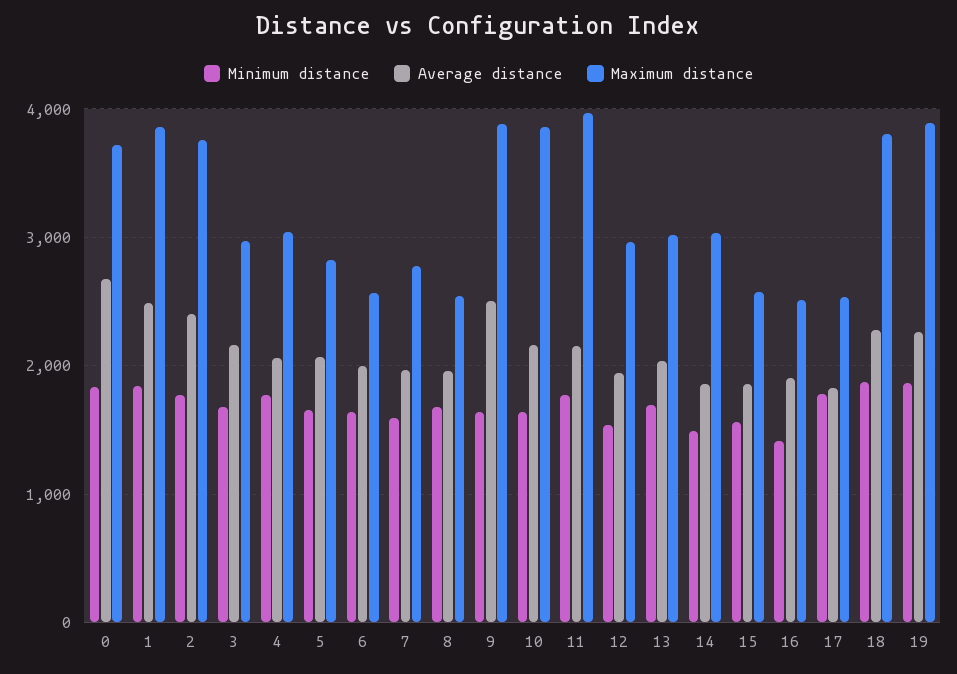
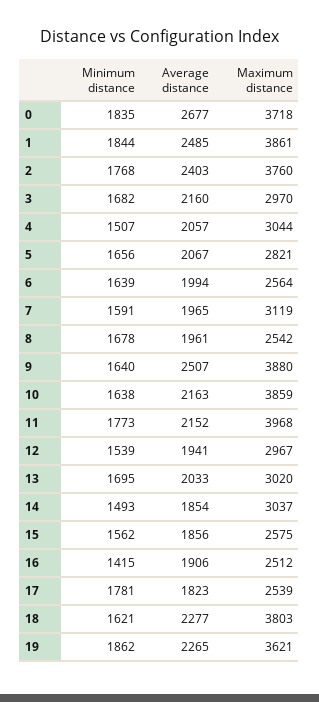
  {
    "Minimum distance": {
      "0": 1835,
      "1": 1844,
      "2": 1768,
      "3": 1682,
-     "4": 1800,
+     "4": 1507,
      "5": 1656,
      "6": 1639,
      "7": 1591,
      "8": 1678,
      "9": 1640,
      "10": 1638,
      "11": 1773,
      "12": 1539,
      "13": 1695,
      "14": 1493,
      "15": 1562,
      "16": 1415,
      "17": 1781,
-     "18": 1900,
+     "18": 1621,
      "19": 1862
    },
    "Average distance": {
      "0": 2677,
      "1": 2485,
      "2": 2403,
      "3": 2160,
      "4": 2057,
      "5": 2067,
      "6": 1994,
      "7": 1965,
      "8": 1961,
      "9": 2507,
      "10": 2163,
      "11": 2152,
      "12": 1941,
      "13": 2033,
      "14": 1854,
      "15": 1856,
      "16": 1906,
      "17": 1823,
      "18": 2277,
      "19": 2265
    },
    "Maximum distance": {
      "0": 3718,
      "1": 3861,
      "2": 3760,
      "3": 2970,
      "4": 3044,
      "5": 2821,
      "6": 2564,
-     "7": 2800,
+     "7": 3119,
      "8": 2542,
      "9": 3880,
      "10": 3859,
      "11": 3968,
      "12": 2967,
      "13": 3020,
      "14": 3037,
      "15": 2575,
      "16": 2512,
      "17": 2539,
      "18": 3803,
-     "19": 3900
+     "19": 3621
    }
  }

